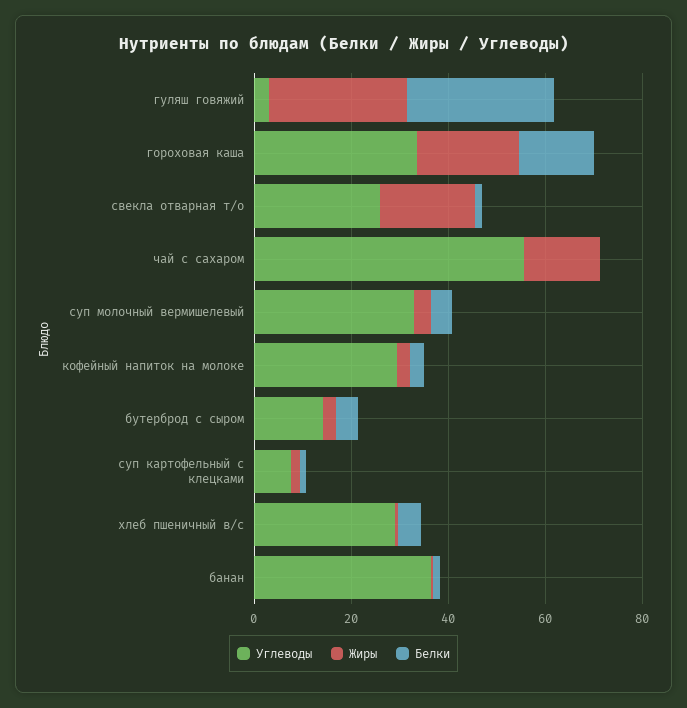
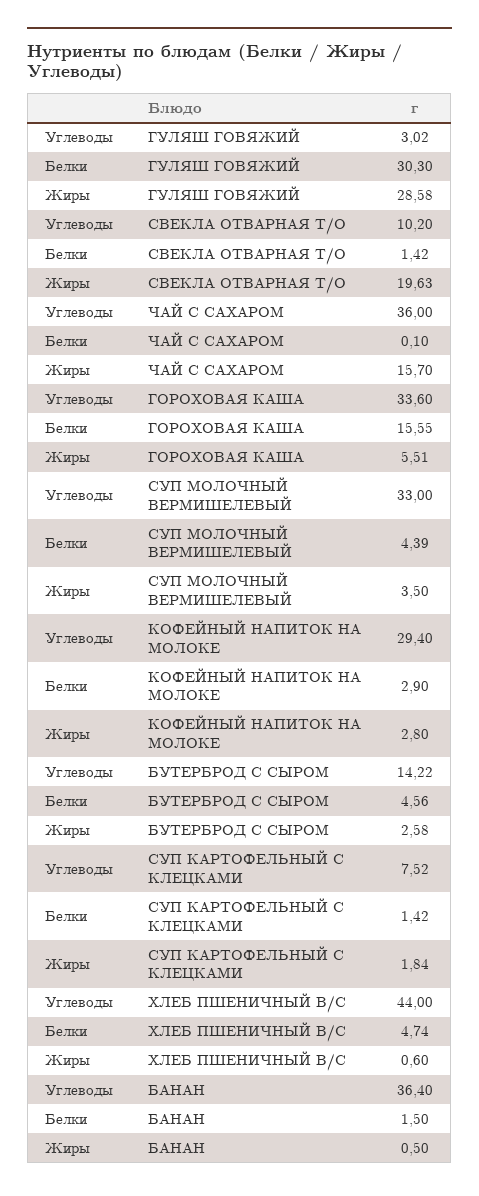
  {
    "Углеводы": {
      "гуляш говяжий": 3.02,
      "гороховая каша": 33.6,
-     "свекла отварная т/о": 25,
+     "свекла отварная т/о": 10.2,
-     "чай с сахаром": 55,
+     "чай с сахаром": 36,
      "суп молочный вермишелевый": 33,
      "кофейный напиток на молоке": 29.4,
      "бутерброд с сыром": 14.22,
      "суп картофельный с клецками": 7.52,
-     "хлеб пшеничный в/с": 30,
+     "хлеб пшеничный в/с": 44,
      "банан": 36.4
    },
    "Жиры": {
      "гуляш говяжий": 28.58,
-     "гороховая каша": 20,
+     "гороховая каша": 5.51,
      "свекла отварная т/о": 19.63,
      "чай с сахаром": 15.7,
      "суп молочный вермишелевый": 3.5,
      "кофейный напиток на молоке": 2.8,
      "бутерброд с сыром": 2.58,
      "суп картофельный с клецками": 1.84,
      "хлеб пшеничный в/с": 0.6,
      "банан": 0.5
    },
    "Белки": {
      "гуляш говяжий": 30.3,
      "гороховая каша": 15.55,
      "свекла отварная т/о": 1.42,
      "чай с сахаром": 0.1,
      "суп молочный вермишелевый": 4.39,
      "кофейный напиток на молоке": 2.9,
      "бутерброд с сыром": 4.56,
      "суп картофельный с клецками": 1.42,
      "хлеб пшеничный в/с": 4.74,
      "банан": 1.5
    }
  }

